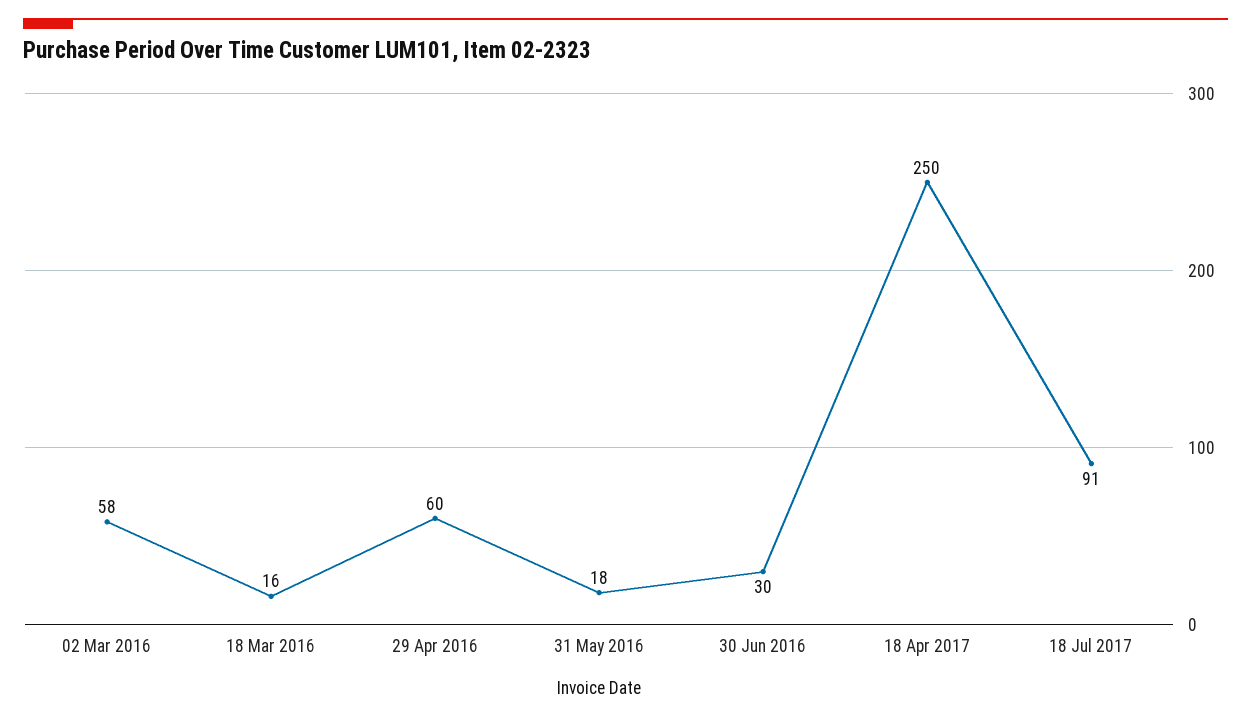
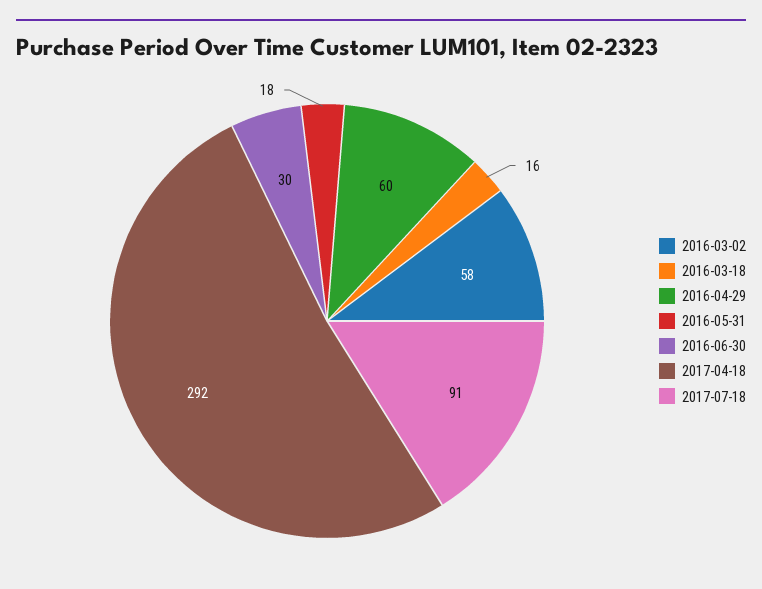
  {
    "02 Mar 2016": 58,
    "18 Mar 2016": 16,
    "29 Apr 2016": 60,
    "31 May 2016": 18,
    "30 Jun 2016": 30,
-   "18 Apr 2017": 250,
+   "18 Apr 2017": 292,
    "18 Jul 2017": 91
  }

